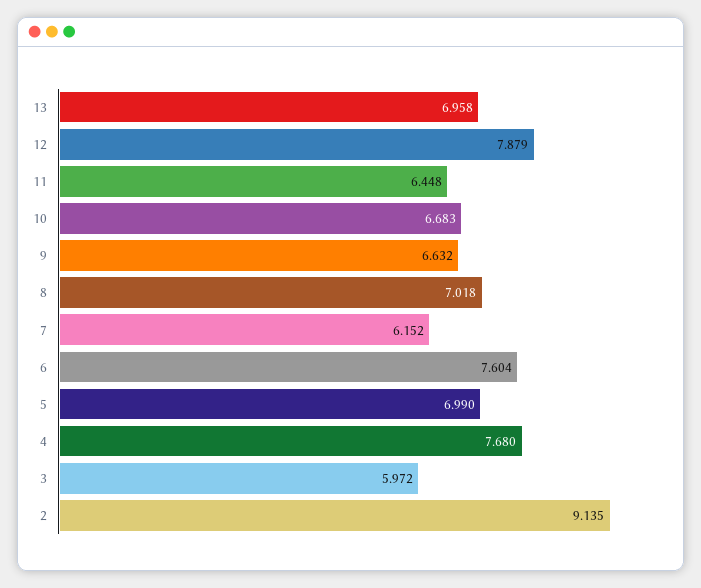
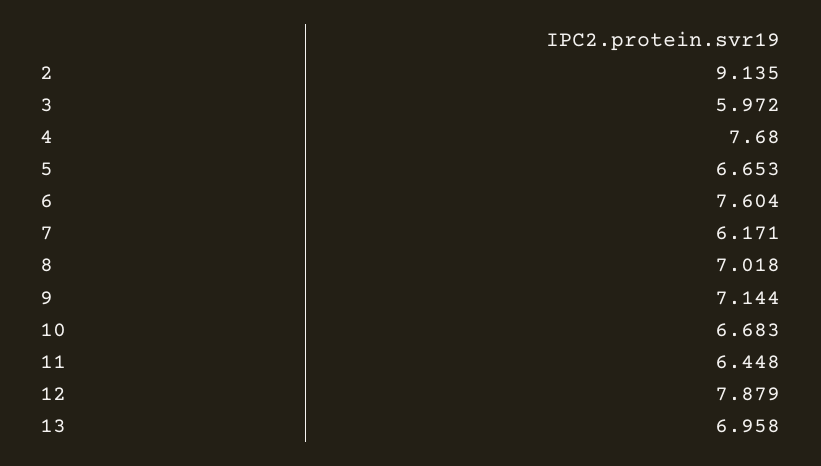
  {
    "13": 6.958,
    "12": 7.879,
    "11": 6.448,
    "10": 6.683,
-   "9": 6.632,
+   "9": 7.144,
    "8": 7.018,
-   "7": 6.152,
+   "7": 6.171,
    "6": 7.604,
-   "5": 6.99,
+   "5": 6.653,
    "4": 7.68,
    "3": 5.972,
    "2": 9.135
  }

